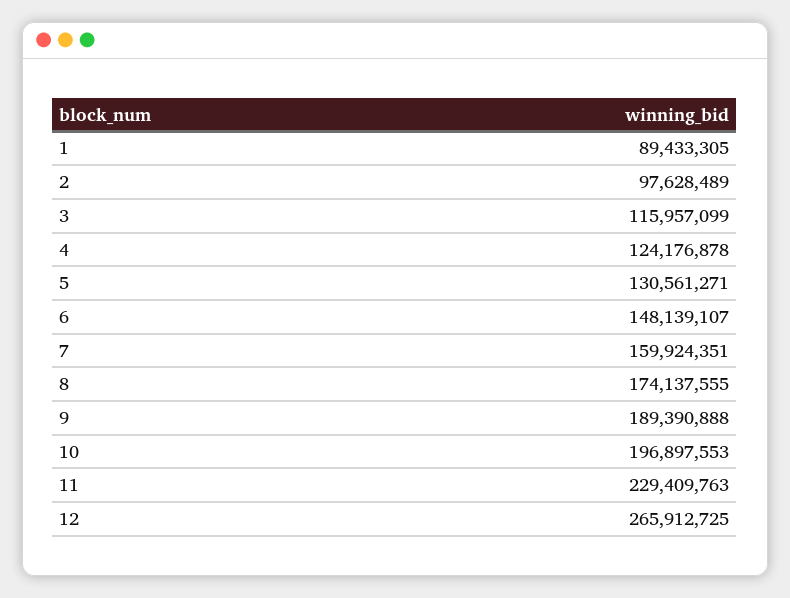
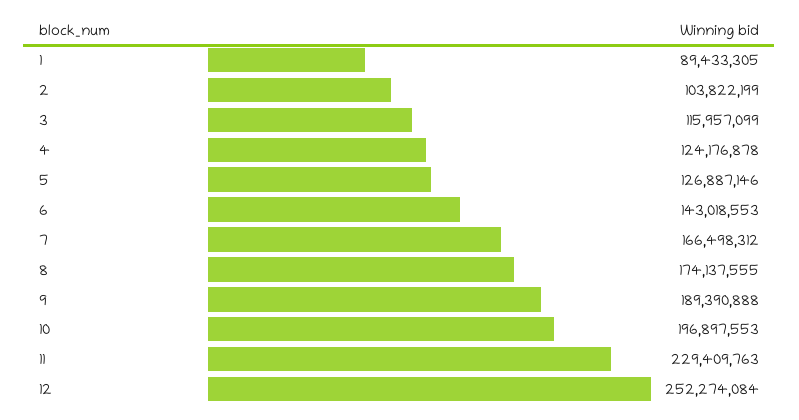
  {
    "1": 89433305,
-   "2": 97628489,
+   "2": 103822199,
    "3": 115957099,
    "4": 124176878,
-   "5": 130561271,
+   "5": 126887146,
-   "6": 148139107,
+   "6": 143018553,
-   "7": 159924351,
+   "7": 166498312,
    "8": 174137555,
    "9": 189390888,
    "10": 196897553,
    "11": 229409763,
-   "12": 265912725
+   "12": 252274084
  }

